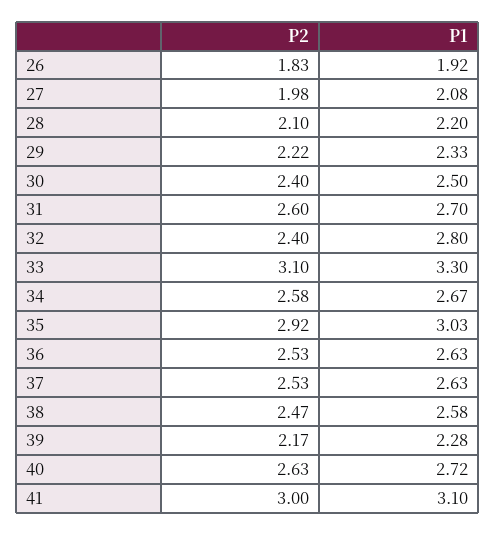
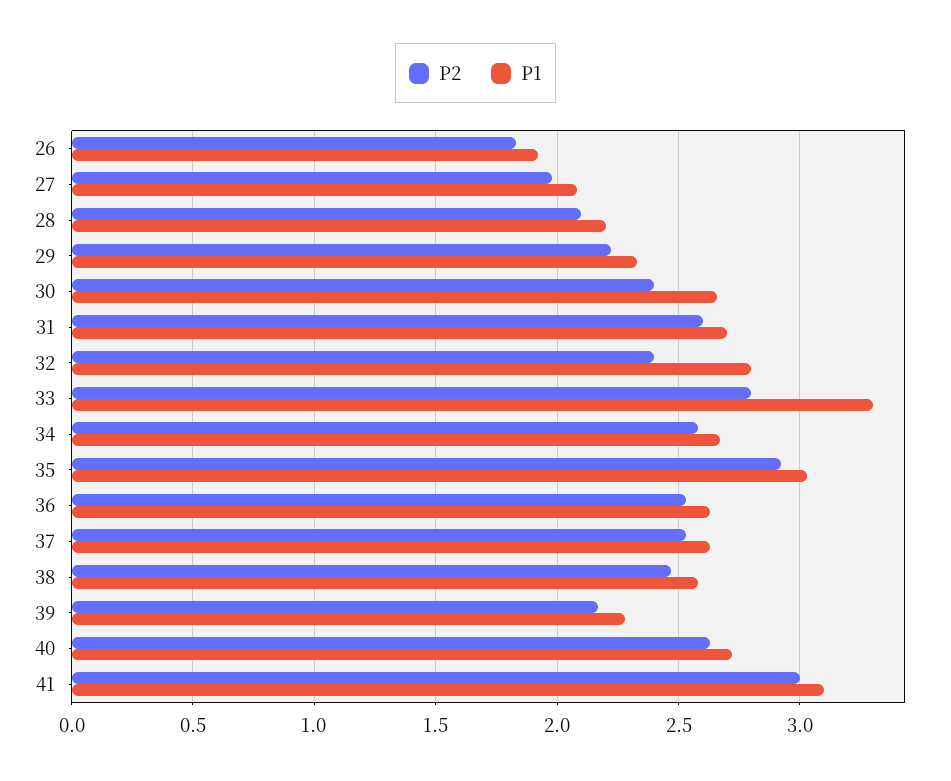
  {
    "P2": {
      "26": 1.83,
      "27": 1.98,
      "28": 2.1,
      "29": 2.22,
      "30": 2.4,
      "31": 2.6,
      "32": 2.4,
-     "33": 3.1,
+     "33": 2.8,
      "34": 2.58,
      "35": 2.92,
      "36": 2.53,
      "37": 2.53,
      "38": 2.47,
      "39": 2.17,
      "40": 2.63,
      "41": 3
    },
    "P1": {
      "26": 1.92,
      "27": 2.08,
      "28": 2.2,
      "29": 2.33,
-     "30": 2.5,
+     "30": 2.65,
      "31": 2.7,
      "32": 2.8,
      "33": 3.3,
      "34": 2.67,
      "35": 3.03,
      "36": 2.63,
      "37": 2.63,
      "38": 2.58,
      "39": 2.28,
      "40": 2.72,
      "41": 3.1
    }
  }

